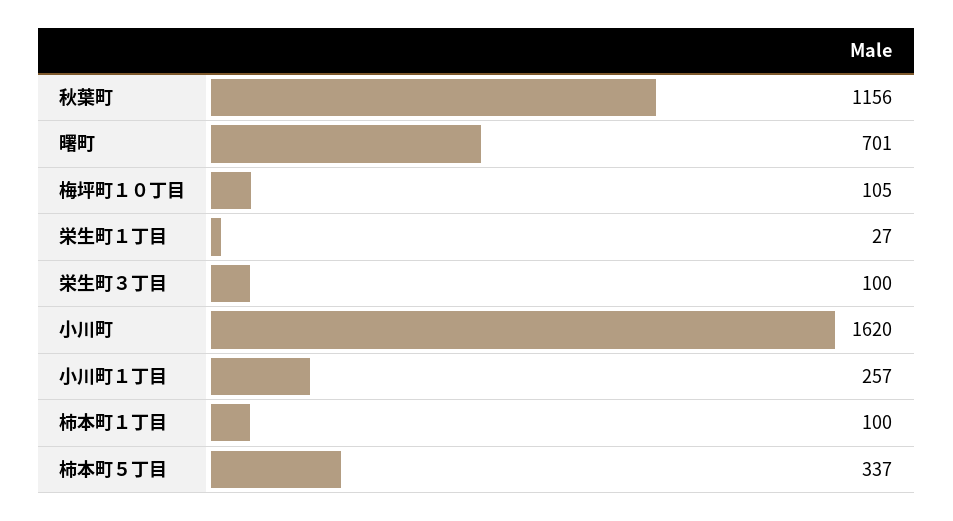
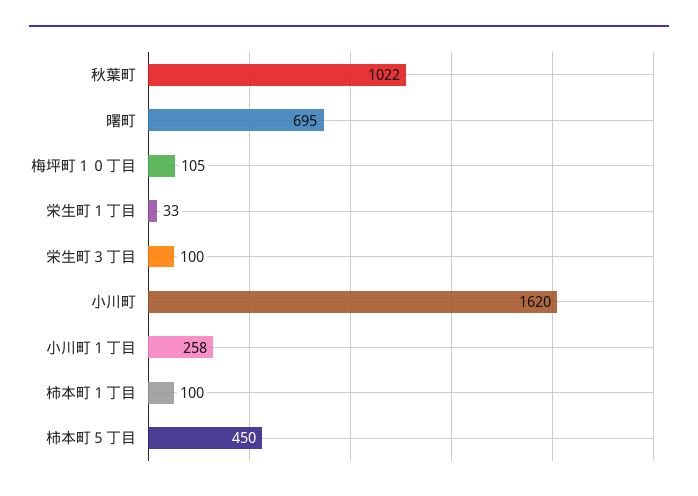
  {
-   "秋葉町": 1156,
+   "秋葉町": 1022,
-   "曙町": 701,
+   "曙町": 695,
    "梅坪町１０丁目": 105,
-   "栄生町１丁目": 27,
+   "栄生町１丁目": 33,
    "栄生町３丁目": 100,
    "小川町": 1620,
-   "小川町１丁目": 257,
+   "小川町１丁目": 258,
    "柿本町１丁目": 100,
-   "柿本町５丁目": 337
+   "柿本町５丁目": 450
  }

